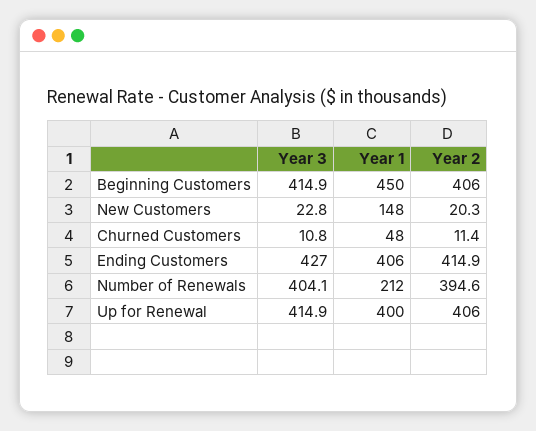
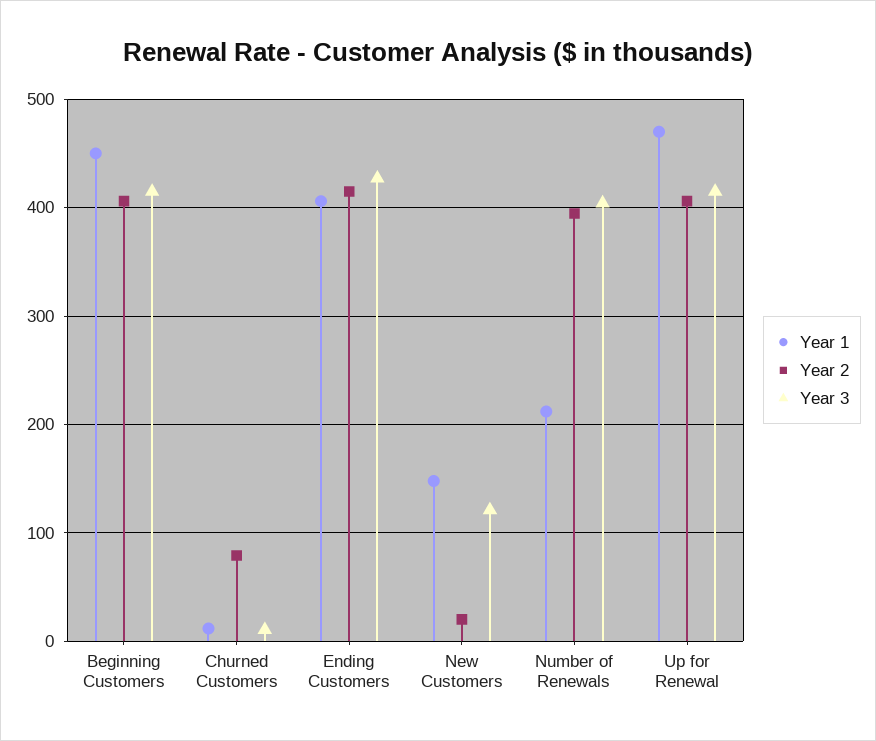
  {
    "Year 3": {
      "Beginning Customers": 414.9,
-     "New Customers": 22.8,
+     "New Customers": 120,
      "Churned Customers": 10.8,
      "Ending Customers": 427,
      "Number of Renewals": 404.1,
      "Up for Renewal": 414.9
    },
    "Year 1": {
      "Beginning Customers": 450,
      "New Customers": 148,
-     "Churned Customers": 48,
+     "Churned Customers": 10,
      "Ending Customers": 406,
      "Number of Renewals": 212,
-     "Up for Renewal": 400
+     "Up for Renewal": 470
    },
    "Year 2": {
      "Beginning Customers": 406,
      "New Customers": 20.3,
-     "Churned Customers": 11.4,
+     "Churned Customers": 80,
      "Ending Customers": 414.9,
      "Number of Renewals": 394.6,
      "Up for Renewal": 406
    }
  }

